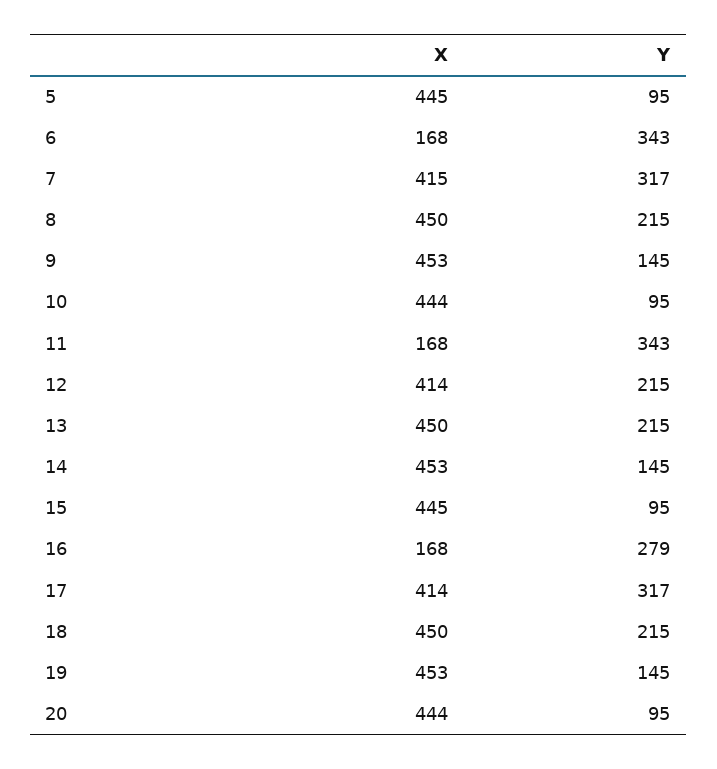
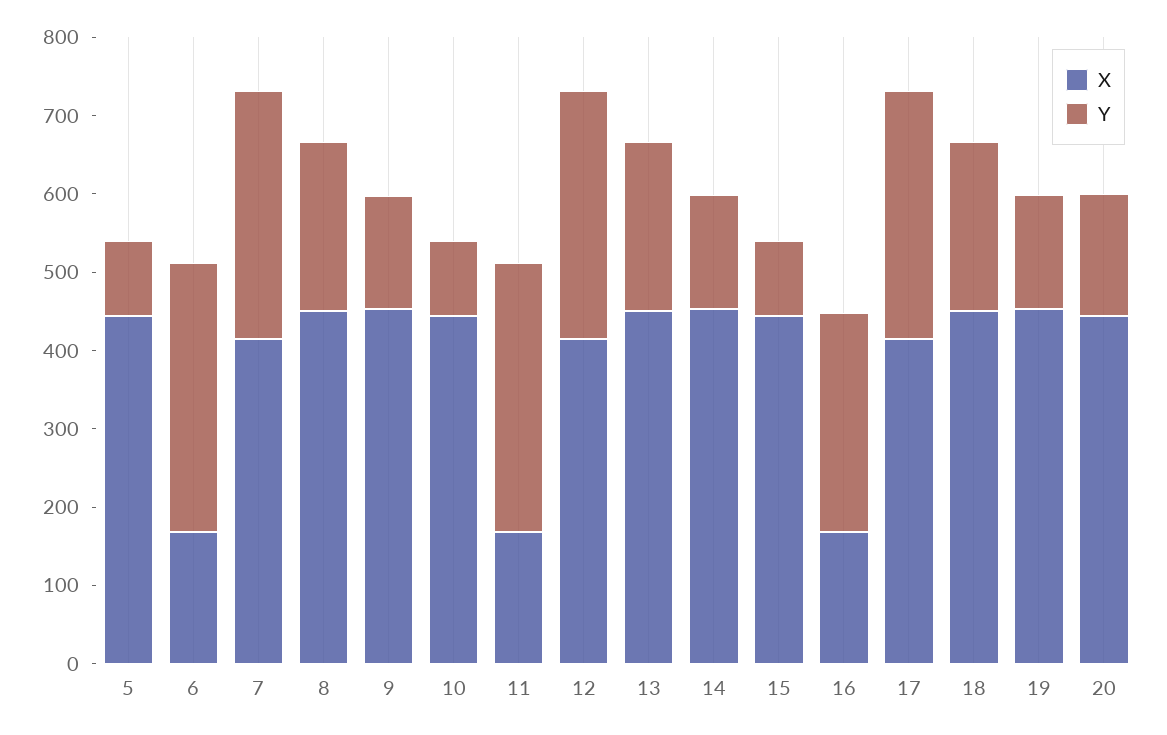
  {
    "X": {
      "5": 445,
      "6": 168,
      "7": 415,
      "8": 450,
      "9": 453,
      "10": 444,
      "11": 168,
      "12": 414,
      "13": 450,
      "14": 453,
      "15": 445,
      "16": 168,
      "17": 414,
      "18": 450,
      "19": 453,
      "20": 444
    },
    "Y": {
      "5": 95,
      "6": 343,
      "7": 317,
      "8": 215,
      "9": 145,
      "10": 95,
      "11": 343,
-     "12": 215,
+     "12": 320,
      "13": 215,
      "14": 145,
      "15": 95,
      "16": 279,
      "17": 317,
      "18": 215,
      "19": 145,
-     "20": 95
+     "20": 160
    }
  }

